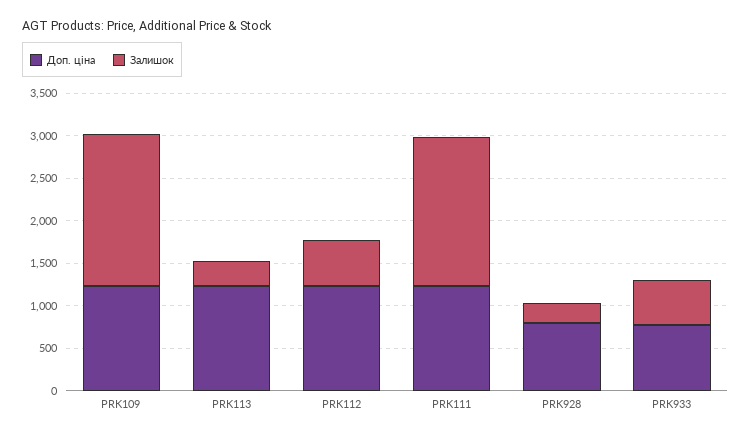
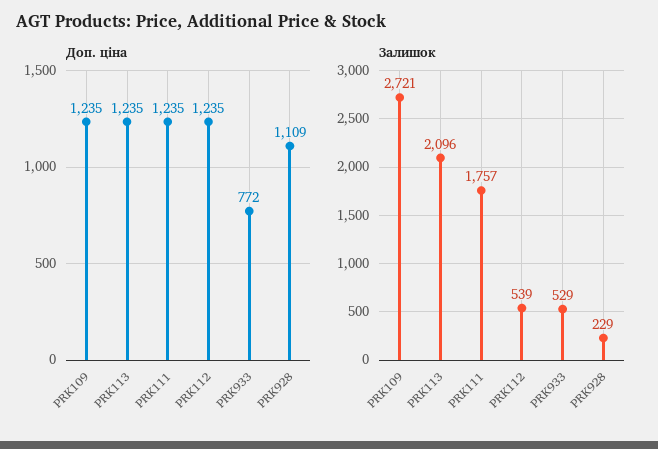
  {
    "Доп. ціна": {
      "PRK109": 1235,
      "PRK113": 1235,
      "PRK112": 1235,
      "PRK111": 1235,
-     "PRK928": 800,
+     "PRK928": 1109,
      "PRK933": 772
    },
    "Залишок": {
-     "PRK109": 1800,
+     "PRK109": 2721,
-     "PRK113": 300,
+     "PRK113": 2096,
      "PRK112": 539,
      "PRK111": 1757,
      "PRK928": 229,
      "PRK933": 529
    }
  }

